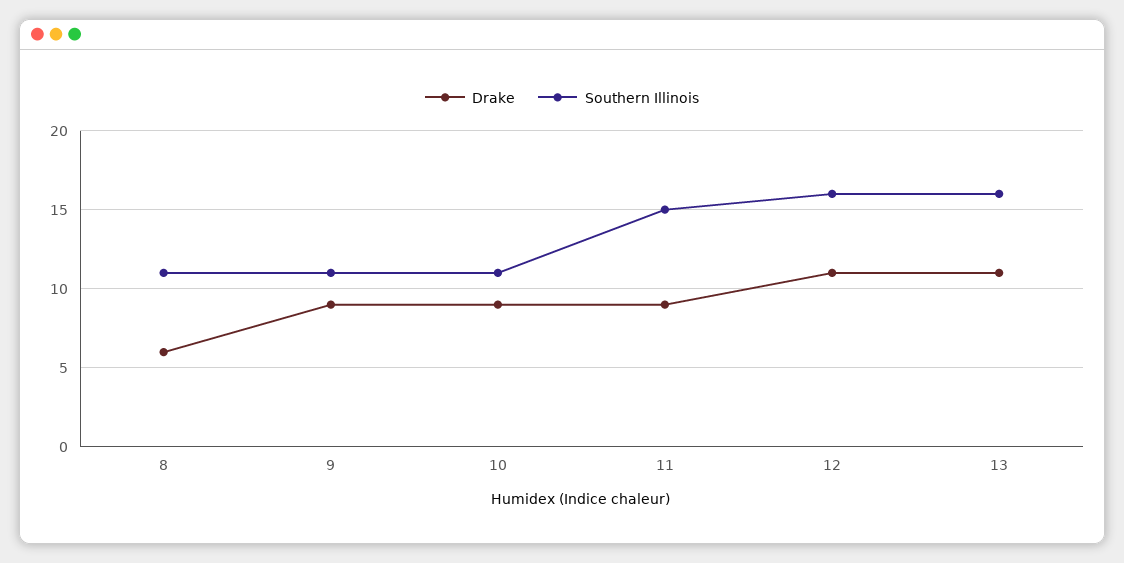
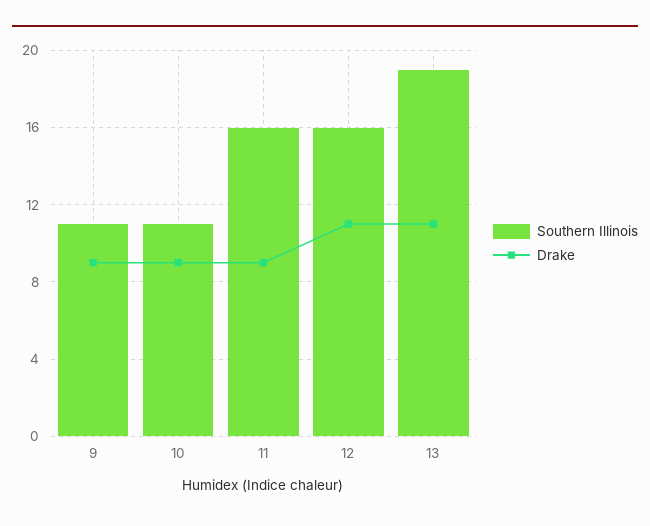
  {
    "Drake": {
-     "8": 6,
      "9": 9,
      "10": 9,
      "11": 9,
      "12": 11,
      "13": 11
    },
    "Southern Illinois": {
-     "8": 11,
      "9": 11,
      "10": 11,
-     "11": 15,
+     "11": 16,
      "12": 16,
-     "13": 16
+     "13": 19
    }
  }

